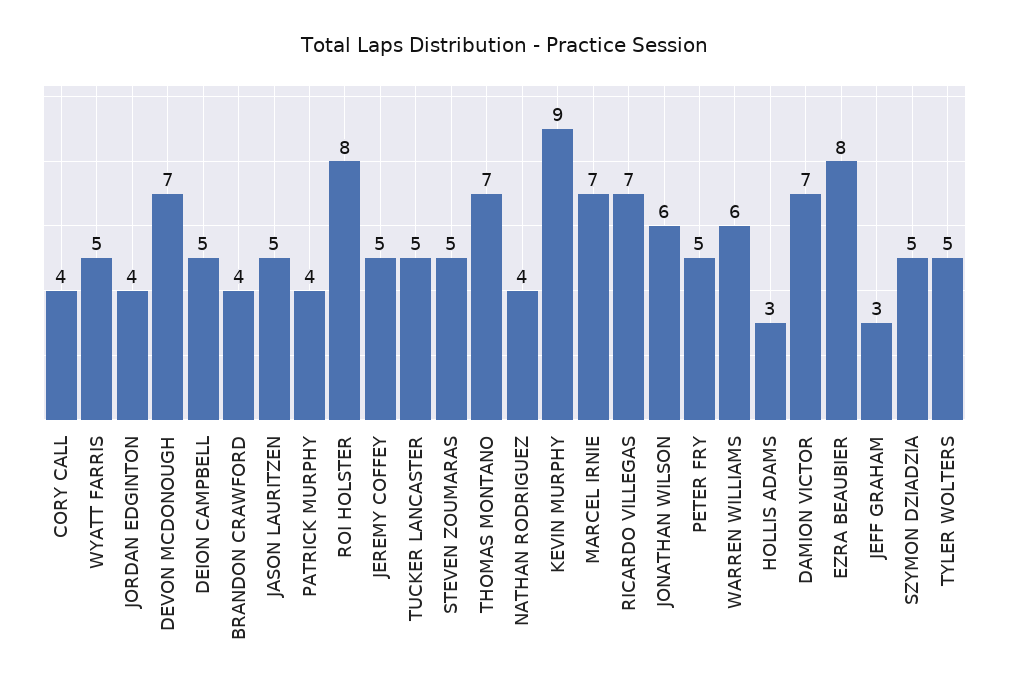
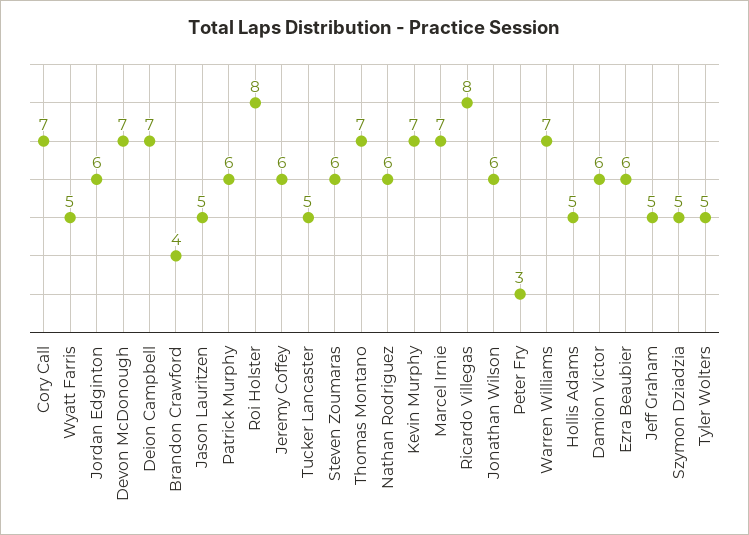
  {
-   "CORY CALL": 4,
+   "CORY CALL": 7,
    "WYATT FARRIS": 5,
-   "JORDAN EDGINTON": 4,
+   "JORDAN EDGINTON": 6,
    "DEVON MCDONOUGH": 7,
-   "DEION CAMPBELL": 5,
+   "DEION CAMPBELL": 7,
    "BRANDON CRAWFORD": 4,
    "JASON LAURITZEN": 5,
-   "PATRICK MURPHY": 4,
+   "PATRICK MURPHY": 6,
    "ROI HOLSTER": 8,
-   "JEREMY COFFEY": 5,
+   "JEREMY COFFEY": 6,
    "TUCKER LANCASTER": 5,
-   "STEVEN ZOUMARAS": 5,
+   "STEVEN ZOUMARAS": 6,
    "THOMAS MONTANO": 7,
-   "NATHAN RODRIGUEZ": 4,
+   "NATHAN RODRIGUEZ": 6,
-   "KEVIN MURPHY": 9,
+   "KEVIN MURPHY": 7,
    "MARCEL IRNIE": 7,
-   "RICARDO VILLEGAS": 7,
+   "RICARDO VILLEGAS": 8,
    "JONATHAN WILSON": 6,
-   "PETER FRY": 5,
+   "PETER FRY": 3,
-   "WARREN WILLIAMS": 6,
+   "WARREN WILLIAMS": 7,
-   "HOLLIS ADAMS": 3,
+   "HOLLIS ADAMS": 5,
-   "DAMION VICTOR": 7,
+   "DAMION VICTOR": 6,
-   "EZRA BEAUBIER": 8,
+   "EZRA BEAUBIER": 6,
-   "JEFF GRAHAM": 3,
+   "JEFF GRAHAM": 5,
    "SZYMON DZIADZIA": 5,
    "TYLER WOLTERS": 5
  }

